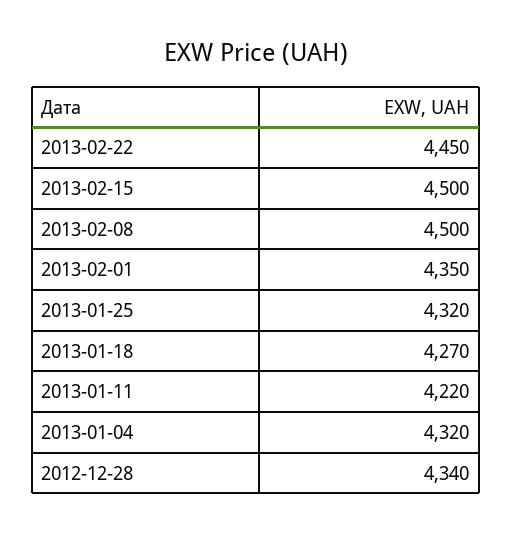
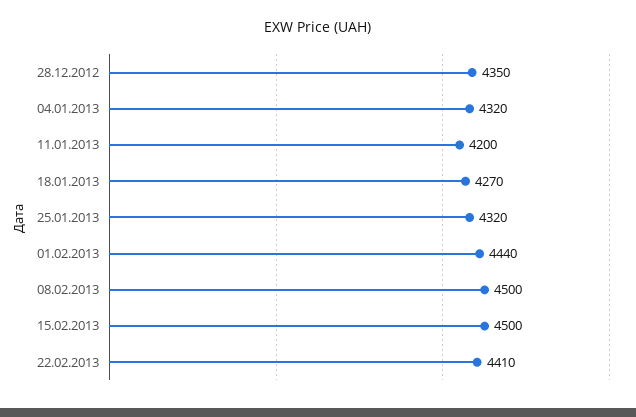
  {
-   "2013-02-22": 4450,
+   "2013-02-22": 4410,
    "2013-02-15": 4500,
    "2013-02-08": 4500,
-   "2013-02-01": 4350,
+   "2013-02-01": 4440,
    "2013-01-25": 4320,
    "2013-01-18": 4270,
-   "2013-01-11": 4220,
+   "2013-01-11": 4200,
    "2013-01-04": 4320,
-   "2012-12-28": 4340
+   "2012-12-28": 4350
  }

